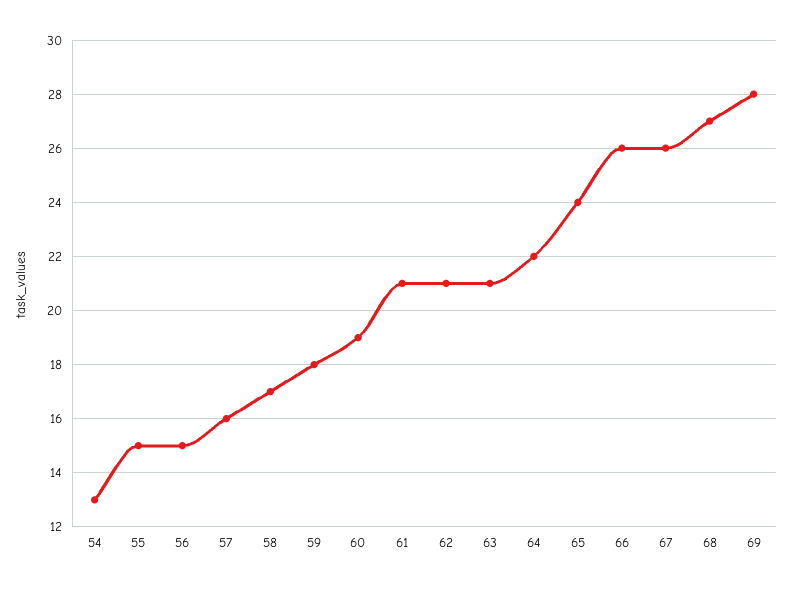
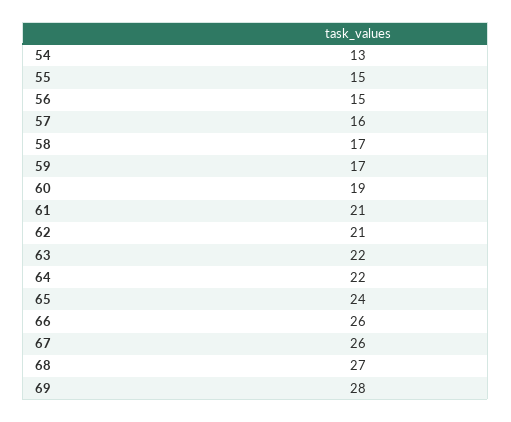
  {
    "54": 13,
    "55": 15,
    "56": 15,
    "57": 16,
    "58": 17,
-   "59": 18,
+   "59": 17,
    "60": 19,
    "61": 21,
    "62": 21,
-   "63": 21,
+   "63": 22,
    "64": 22,
    "65": 24,
    "66": 26,
    "67": 26,
    "68": 27,
    "69": 28
  }

